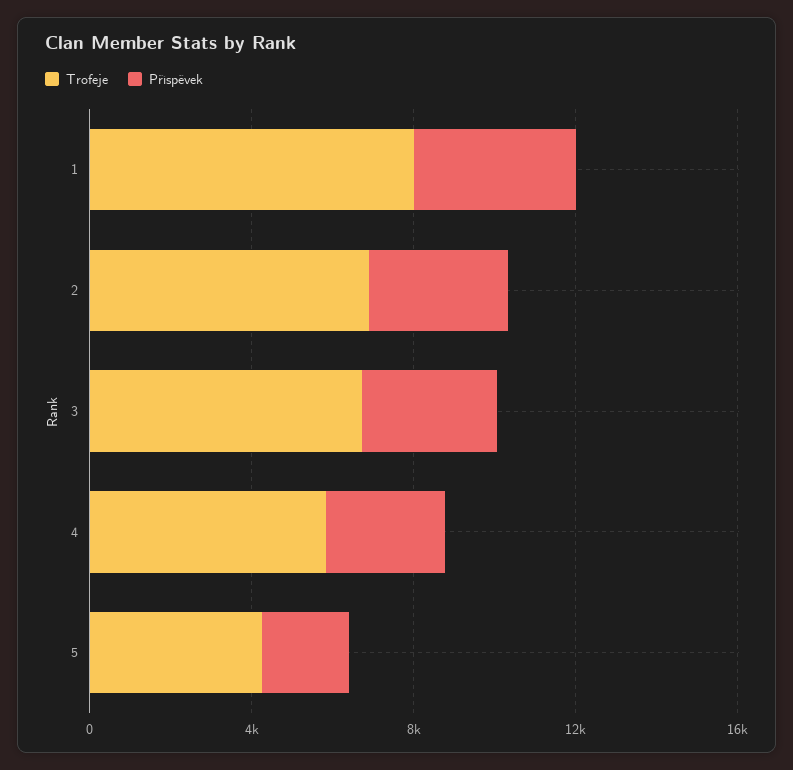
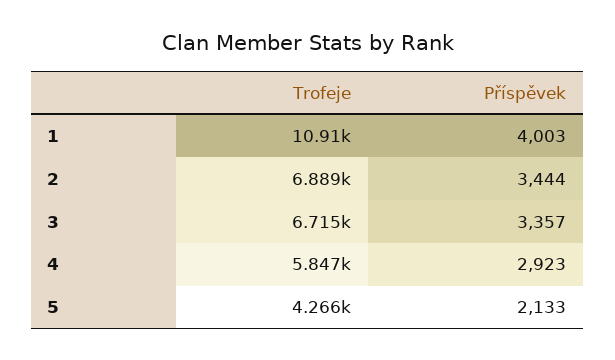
  {
    "Trofeje": {
-     "1": 8000,
+     "1": 10910,
      "2": 6889,
      "3": 6715,
      "4": 5847,
      "5": 4266
    },
    "Příspěvek": {
      "1": 4003,
      "2": 3444,
      "3": 3357,
      "4": 2923,
      "5": 2133
    }
  }

